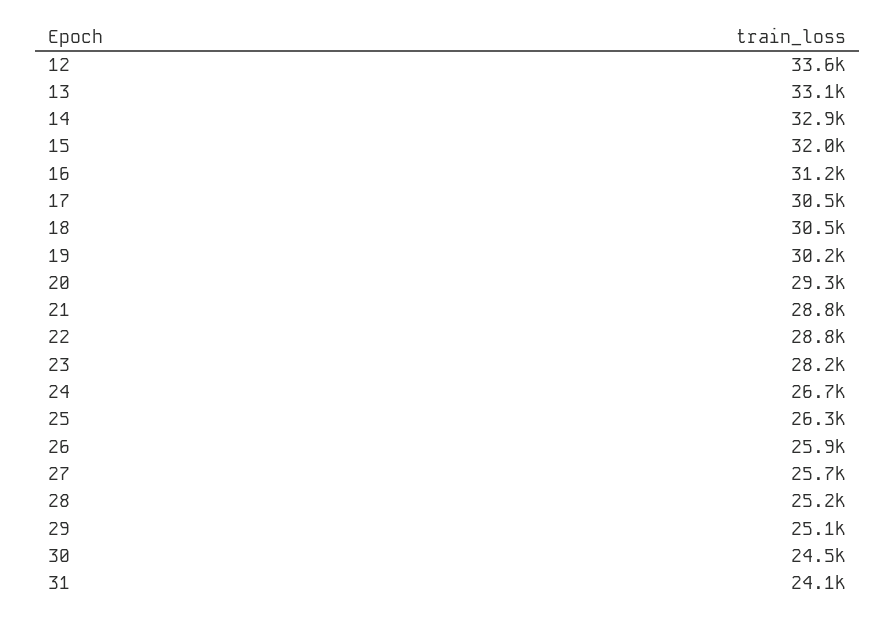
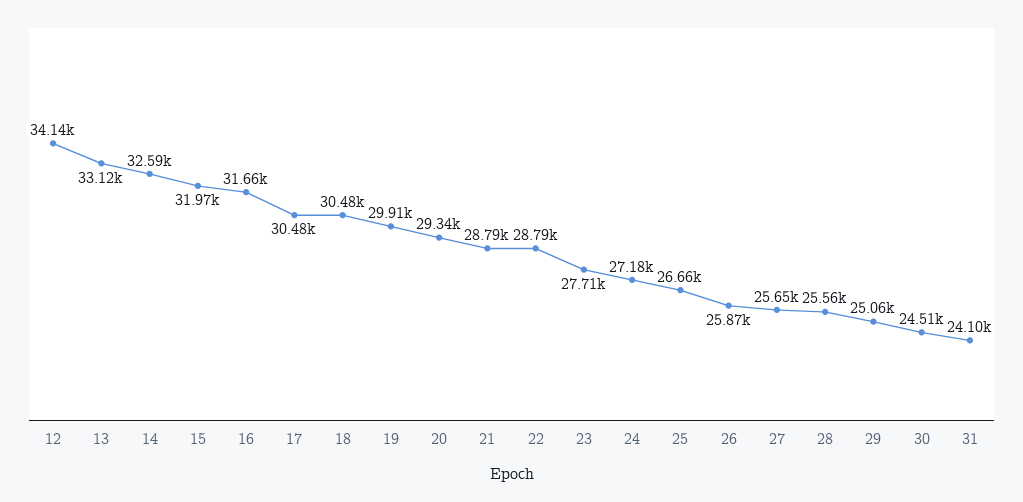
  {
-   "12": 33600,
+   "12": 34140,
    "13": 33120,
-   "14": 32900,
+   "14": 32590,
    "15": 31970,
-   "16": 31200,
+   "16": 31660,
    "17": 30480,
    "18": 30480,
-   "19": 30200,
+   "19": 29910,
    "20": 29340,
    "21": 28790,
    "22": 28790,
-   "23": 28200,
+   "23": 27710,
-   "24": 26700,
+   "24": 27180,
-   "25": 26300,
+   "25": 26660,
    "26": 25870,
    "27": 25650,
-   "28": 25200,
+   "28": 25560,
    "29": 25060,
    "30": 24510,
    "31": 24100
  }

